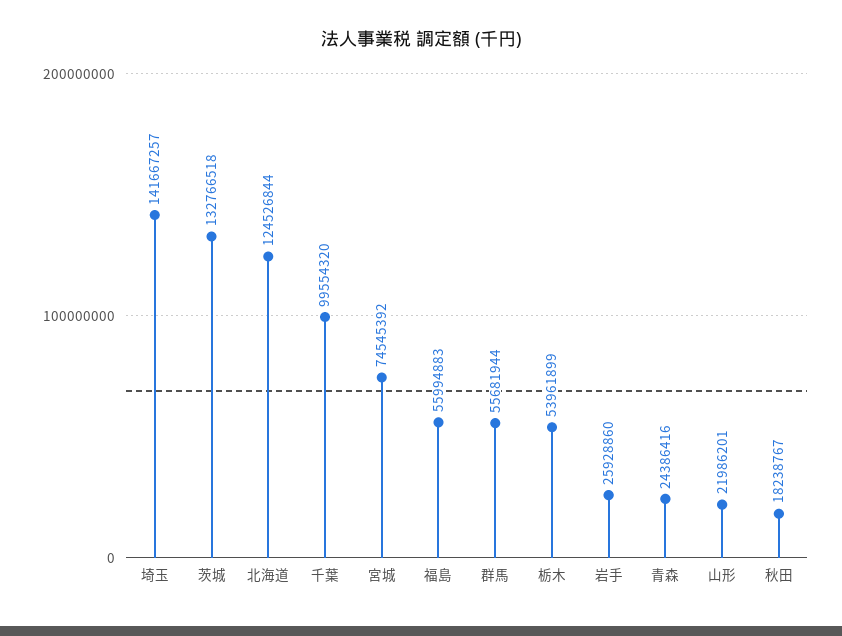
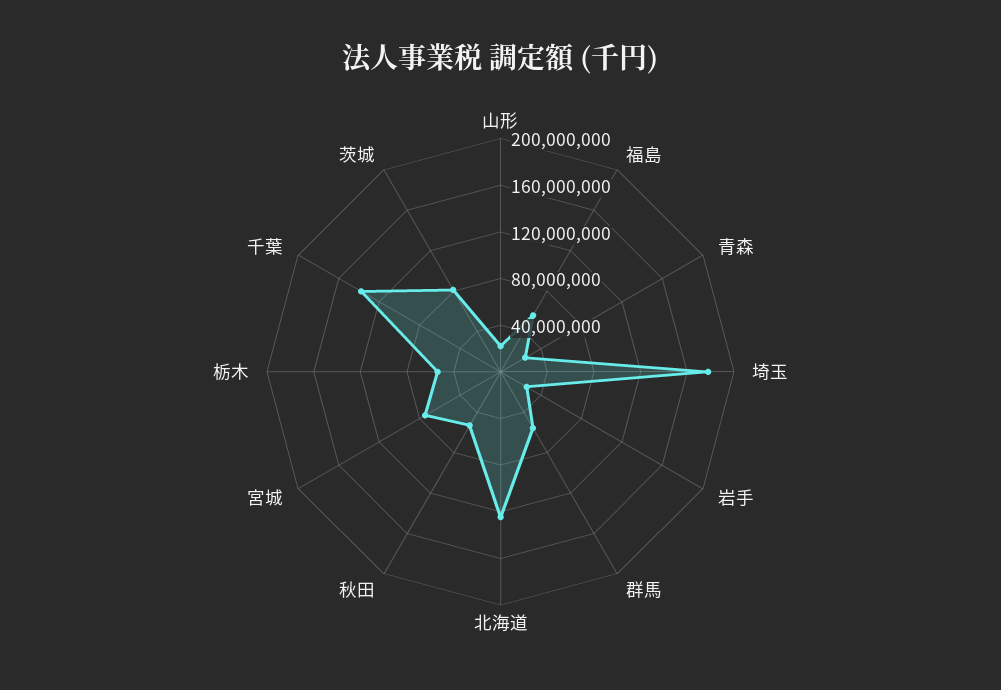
  {
-   "埼玉": 141667257,
+   "埼玉": 180000000,
-   "茨城": 132766518,
+   "茨城": 80000000,
    "北海道": 124526844,
-   "千葉": 99554320,
+   "千葉": 140000000,
    "宮城": 74545392,
    "福島": 55994883,
    "群馬": 55681944,
    "栃木": 53961899,
    "岩手": 25928860,
    "青森": 24386416,
    "山形": 21986201,
-   "秋田": 18238767
+   "秋田": 50000000
  }

